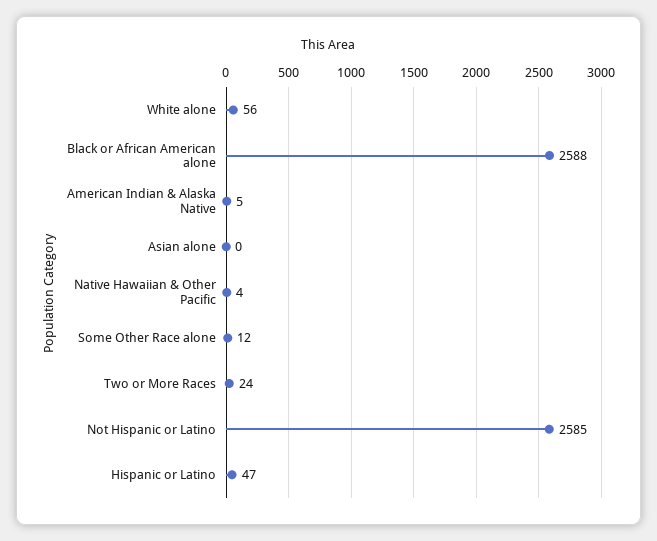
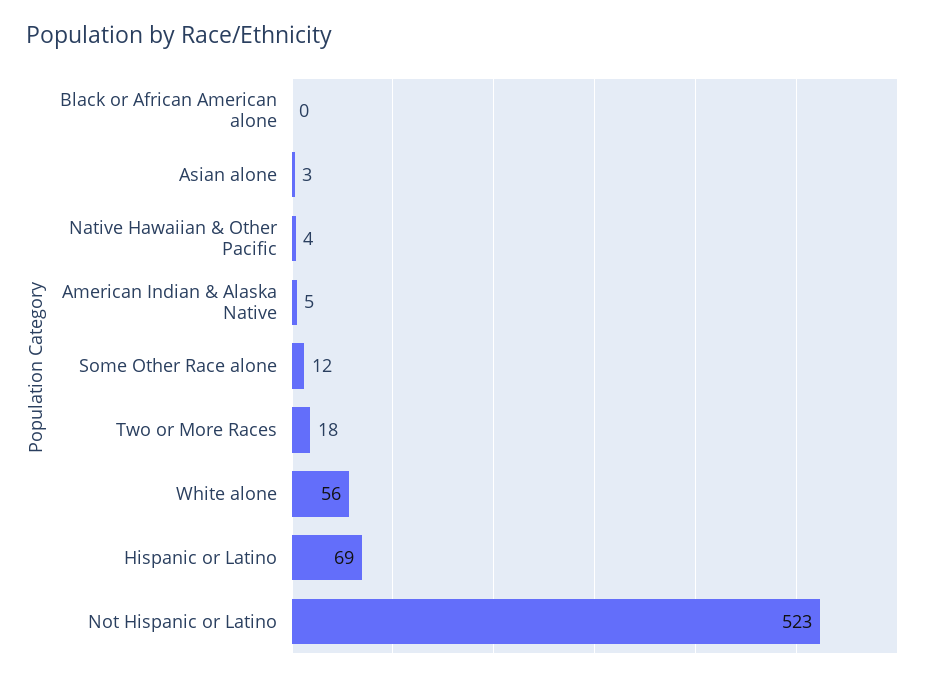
  {
    "White alone": 56,
-   "Black or African American alone": 2588,
+   "Black or African American alone": 0,
    "American Indian & Alaska Native": 5,
-   "Asian alone": 0,
+   "Asian alone": 3,
    "Native Hawaiian & Other Pacific": 4,
    "Some Other Race alone": 12,
-   "Two or More Races": 24,
+   "Two or More Races": 18,
-   "Not Hispanic or Latino": 2585,
+   "Not Hispanic or Latino": 523,
-   "Hispanic or Latino": 47
+   "Hispanic or Latino": 69
  }

